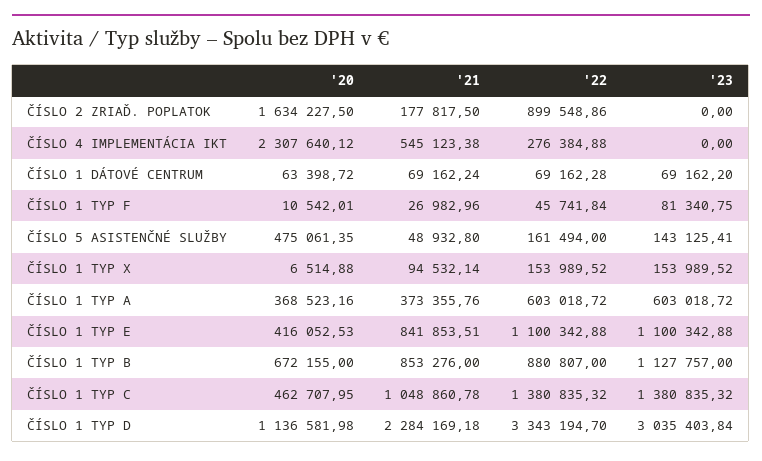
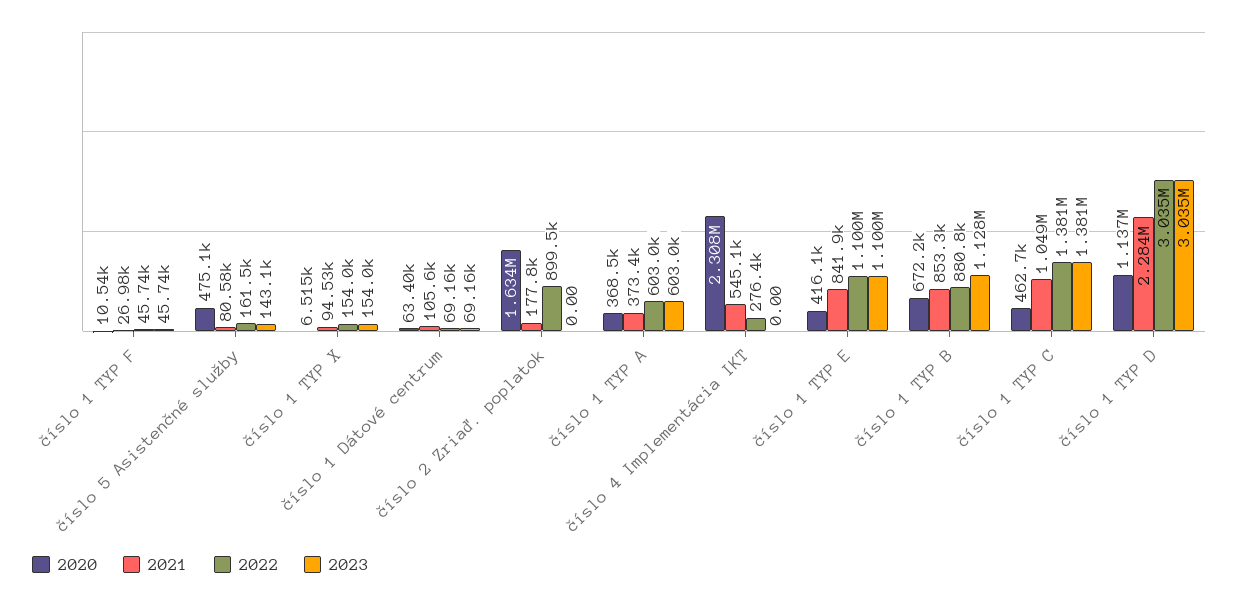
  {
    "'20": {
      "ČÍSLO 2 ZRIAĎ. POPLATOK": 1634227.5,
      "ČÍSLO 4 IMPLEMENTÁCIA IKT": 2307640.12,
      "ČÍSLO 1 DÁTOVÉ CENTRUM": 63398.72,
      "ČÍSLO 1 TYP F": 10542.01,
      "ČÍSLO 5 ASISTENČNÉ SLUŽBY": 475061.35,
      "ČÍSLO 1 TYP X": 6514.88,
      "ČÍSLO 1 TYP A": 368523.16,
      "ČÍSLO 1 TYP E": 416052.53,
      "ČÍSLO 1 TYP B": 672155,
      "ČÍSLO 1 TYP C": 462707.95,
      "ČÍSLO 1 TYP D": 1136581.98
    },
    "'21": {
      "ČÍSLO 2 ZRIAĎ. POPLATOK": 177817.5,
      "ČÍSLO 4 IMPLEMENTÁCIA IKT": 545123.38,
-     "ČÍSLO 1 DÁTOVÉ CENTRUM": 69162.24,
+     "ČÍSLO 1 DÁTOVÉ CENTRUM": 105600,
      "ČÍSLO 1 TYP F": 26982.96,
-     "ČÍSLO 5 ASISTENČNÉ SLUŽBY": 48932.8,
+     "ČÍSLO 5 ASISTENČNÉ SLUŽBY": 80580,
      "ČÍSLO 1 TYP X": 94532.14,
      "ČÍSLO 1 TYP A": 373355.76,
      "ČÍSLO 1 TYP E": 841853.51,
      "ČÍSLO 1 TYP B": 853276,
      "ČÍSLO 1 TYP C": 1048860.78,
      "ČÍSLO 1 TYP D": 2284169.18
    },
    "'22": {
      "ČÍSLO 2 ZRIAĎ. POPLATOK": 899548.86,
      "ČÍSLO 4 IMPLEMENTÁCIA IKT": 276384.88,
      "ČÍSLO 1 DÁTOVÉ CENTRUM": 69162.28,
      "ČÍSLO 1 TYP F": 45741.84,
      "ČÍSLO 5 ASISTENČNÉ SLUŽBY": 161494,
      "ČÍSLO 1 TYP X": 153989.52,
      "ČÍSLO 1 TYP A": 603018.72,
      "ČÍSLO 1 TYP E": 1100342.88,
      "ČÍSLO 1 TYP B": 880807,
      "ČÍSLO 1 TYP C": 1380835.32,
-     "ČÍSLO 1 TYP D": 3343194.7
+     "ČÍSLO 1 TYP D": 3035000
    },
    "'23": {
      "ČÍSLO 2 ZRIAĎ. POPLATOK": 0,
      "ČÍSLO 4 IMPLEMENTÁCIA IKT": 0,
      "ČÍSLO 1 DÁTOVÉ CENTRUM": 69162.2,
-     "ČÍSLO 1 TYP F": 81340.75,
+     "ČÍSLO 1 TYP F": 45740,
      "ČÍSLO 5 ASISTENČNÉ SLUŽBY": 143125.41,
      "ČÍSLO 1 TYP X": 153989.52,
      "ČÍSLO 1 TYP A": 603018.72,
      "ČÍSLO 1 TYP E": 1100342.88,
      "ČÍSLO 1 TYP B": 1127757,
      "ČÍSLO 1 TYP C": 1380835.32,
      "ČÍSLO 1 TYP D": 3035403.84
    }
  }

